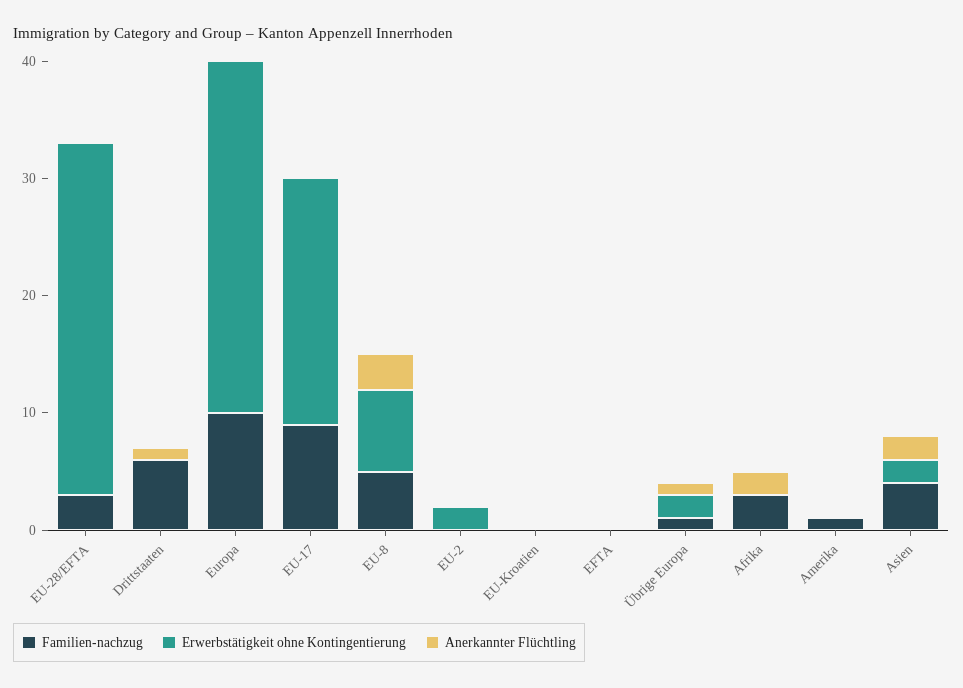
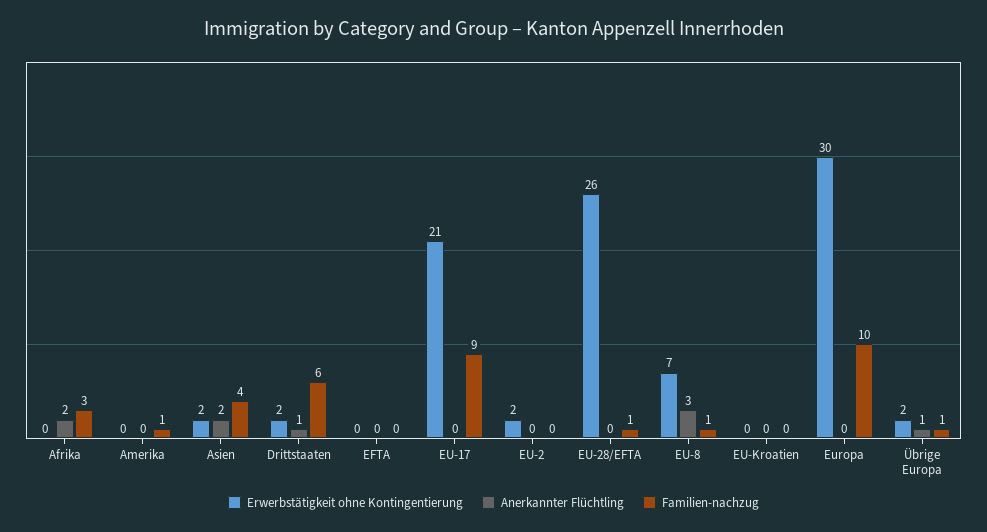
  {
    "Familien-nachzug": {
-     "EU-28/EFTA": 3,
+     "EU-28/EFTA": 1,
      "Drittstaaten": 6,
      "Europa": 10,
      "EU-17": 9,
-     "EU-8": 5,
+     "EU-8": 1,
      "EU-2": 0,
      "EU-Kroatien": 0,
      "EFTA": 0,
      "Übrige Europa": 1,
      "Afrika": 3,
      "Amerika": 1,
      "Asien": 4
    },
    "Erwerbstätigkeit ohne Kontingentierung": {
-     "EU-28/EFTA": 30,
+     "EU-28/EFTA": 26,
-     "Drittstaaten": 0,
+     "Drittstaaten": 2,
      "Europa": 30,
      "EU-17": 21,
      "EU-8": 7,
      "EU-2": 2,
      "EU-Kroatien": 0,
      "EFTA": 0,
      "Übrige Europa": 2,
      "Afrika": 0,
      "Amerika": 0,
      "Asien": 2
    },
    "Anerkannter Flüchtling": {
      "EU-28/EFTA": 0,
      "Drittstaaten": 1,
      "Europa": 0,
      "EU-17": 0,
      "EU-8": 3,
      "EU-2": 0,
      "EU-Kroatien": 0,
      "EFTA": 0,
      "Übrige Europa": 1,
      "Afrika": 2,
      "Amerika": 0,
      "Asien": 2
    }
  }

